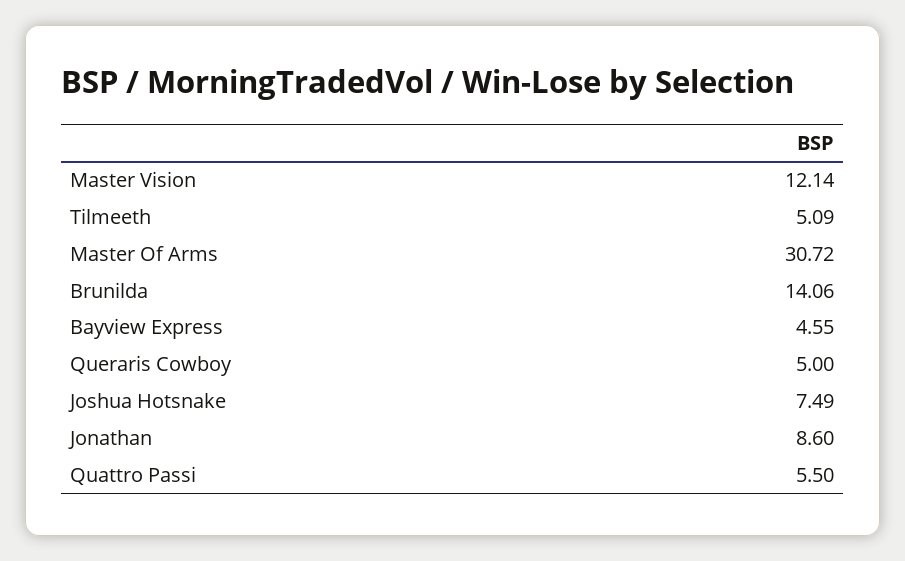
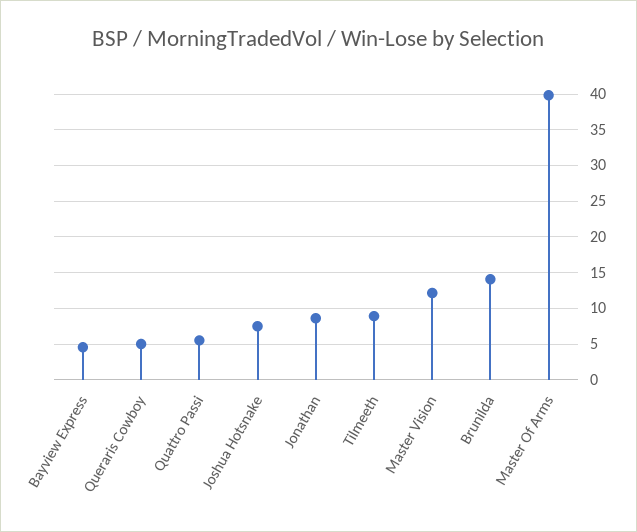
  {
    "Master Vision": 12.14,
-   "Tilmeeth": 5.09,
+   "Tilmeeth": 9,
-   "Master Of Arms": 30.72,
+   "Master Of Arms": 40,
    "Brunilda": 14.06,
    "Bayview Express": 4.55,
    "Queraris Cowboy": 5,
    "Joshua Hotsnake": 7.49,
    "Jonathan": 8.6,
    "Quattro Passi": 5.5
  }

